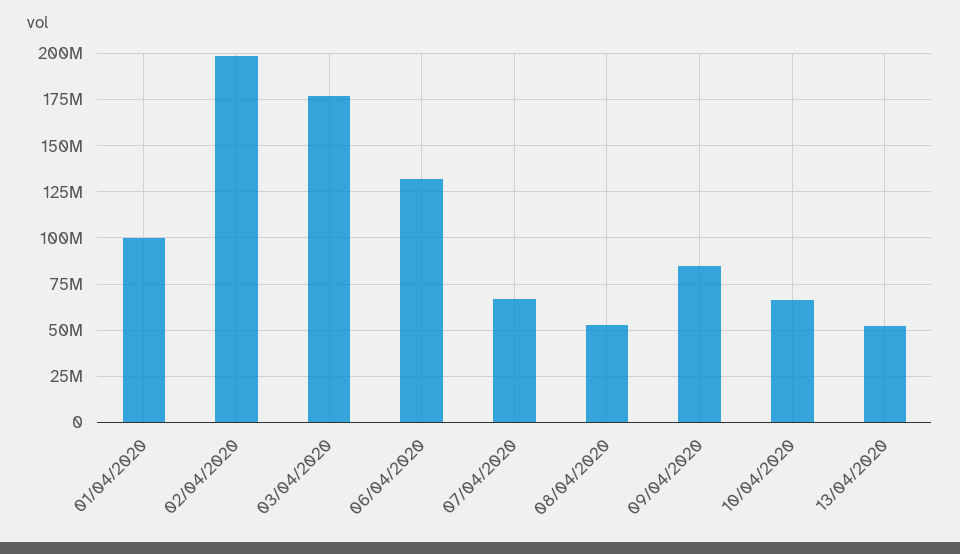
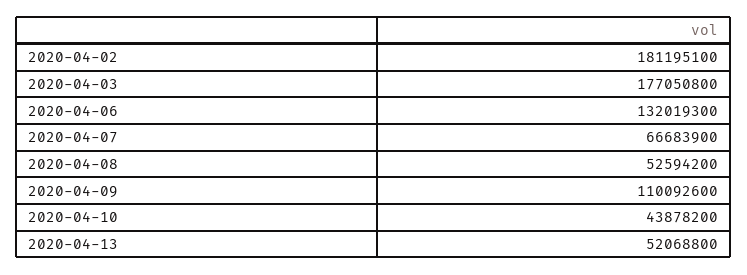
  {
-   "01/04/2020": 100000000,
-   "02/04/2020": 200000000,
+   "02/04/2020": 181195100,
    "03/04/2020": 177050800,
    "06/04/2020": 132019300,
    "07/04/2020": 66683900,
    "08/04/2020": 52594200,
-   "09/04/2020": 85000000,
+   "09/04/2020": 110092600,
-   "10/04/2020": 65000000,
+   "10/04/2020": 43878200,
    "13/04/2020": 52068800
  }

